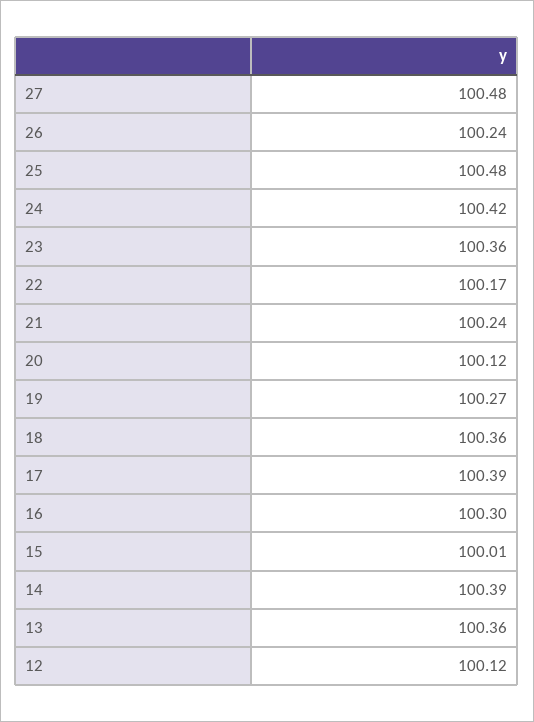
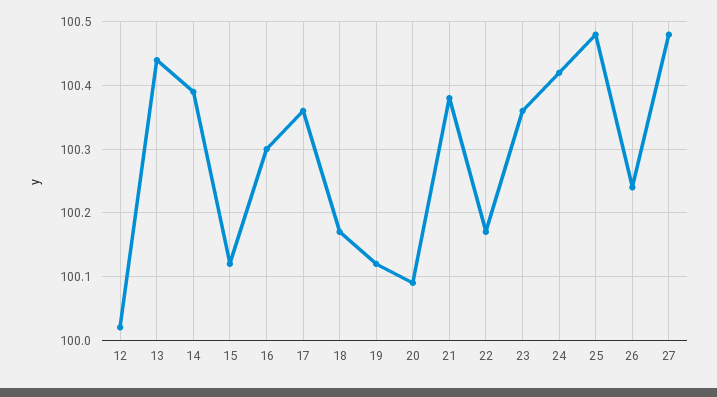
  {
    "27": 100.48,
    "26": 100.24,
    "25": 100.48,
    "24": 100.42,
    "23": 100.36,
    "22": 100.17,
-   "21": 100.24,
+   "21": 100.38,
-   "20": 100.12,
+   "20": 100.09,
-   "19": 100.27,
+   "19": 100.12,
-   "18": 100.36,
+   "18": 100.17,
-   "17": 100.39,
+   "17": 100.36,
    "16": 100.3,
-   "15": 100.01,
+   "15": 100.12,
    "14": 100.39,
-   "13": 100.36,
+   "13": 100.44,
-   "12": 100.12
+   "12": 100.02
  }

